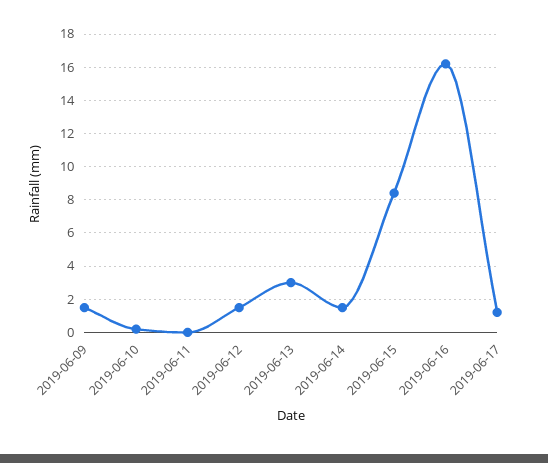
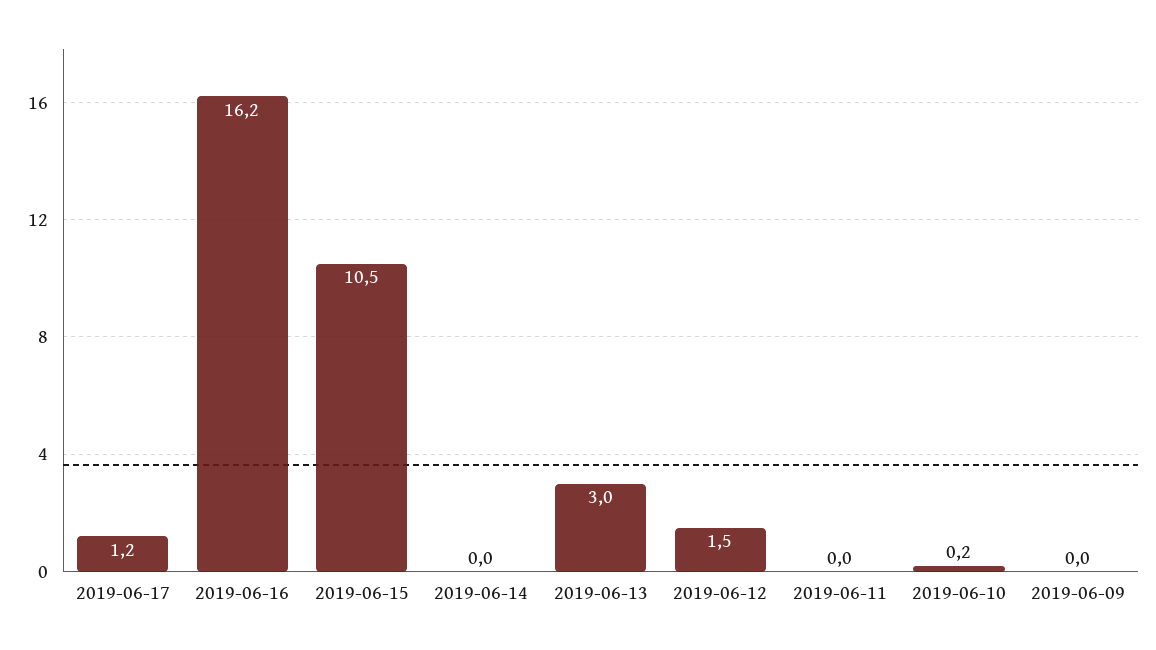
  {
-   "2019-06-09": 1.5,
+   "2019-06-09": 0,
    "2019-06-10": 0.2,
    "2019-06-11": 0,
    "2019-06-12": 1.5,
    "2019-06-13": 3,
-   "2019-06-14": 1.5,
+   "2019-06-14": 0,
-   "2019-06-15": 8.5,
+   "2019-06-15": 10.5,
    "2019-06-16": 16.2,
    "2019-06-17": 1.2
  }

